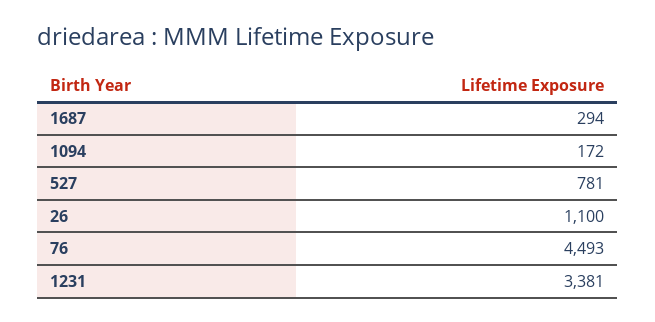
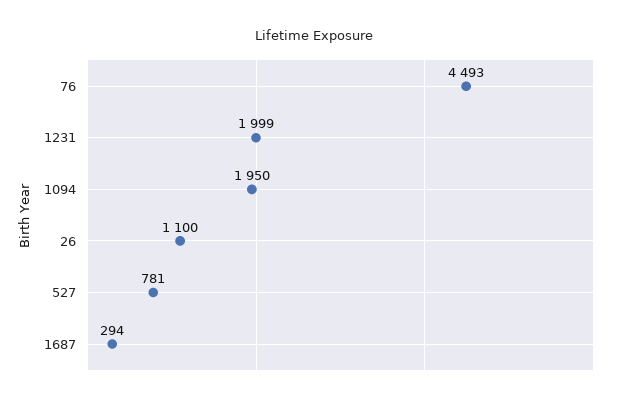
  {
    "1687": 294,
-   "1094": 172,
+   "1094": 1950,
    "527": 781,
    "26": 1100,
    "76": 4493,
-   "1231": 3381
+   "1231": 1999
  }

